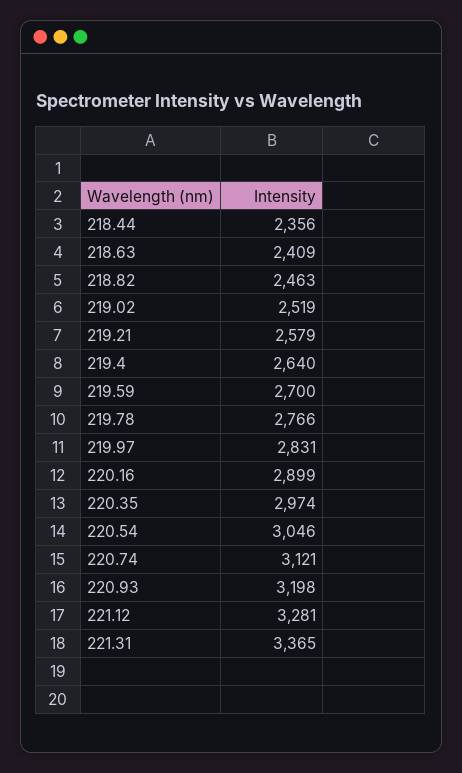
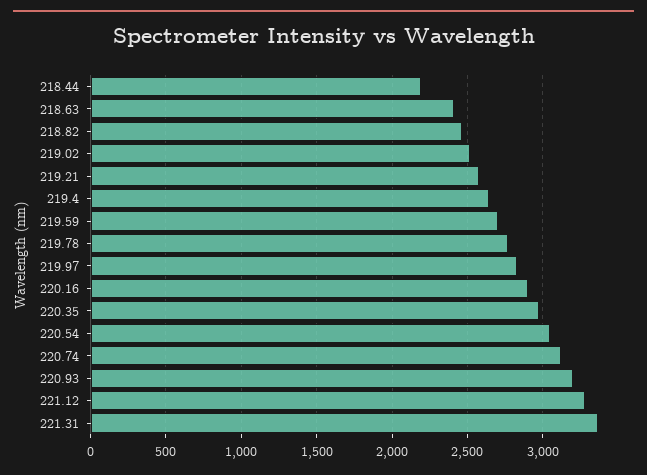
  {
-   "218.44": 2356,
+   "218.44": 2200,
    "218.63": 2409,
    "218.82": 2463,
    "219.02": 2519,
    "219.21": 2579,
    "219.4": 2640,
    "219.59": 2700,
    "219.78": 2766,
    "219.97": 2831,
    "220.16": 2899,
    "220.35": 2974,
    "220.54": 3046,
    "220.74": 3121,
    "220.93": 3198,
    "221.12": 3281,
    "221.31": 3365
  }

